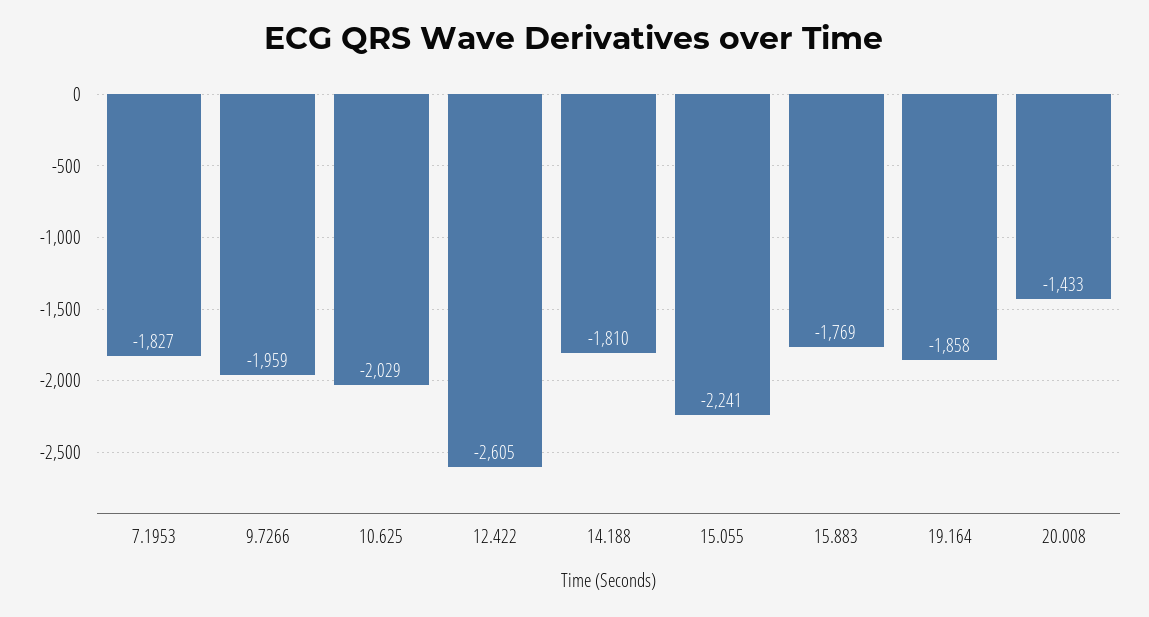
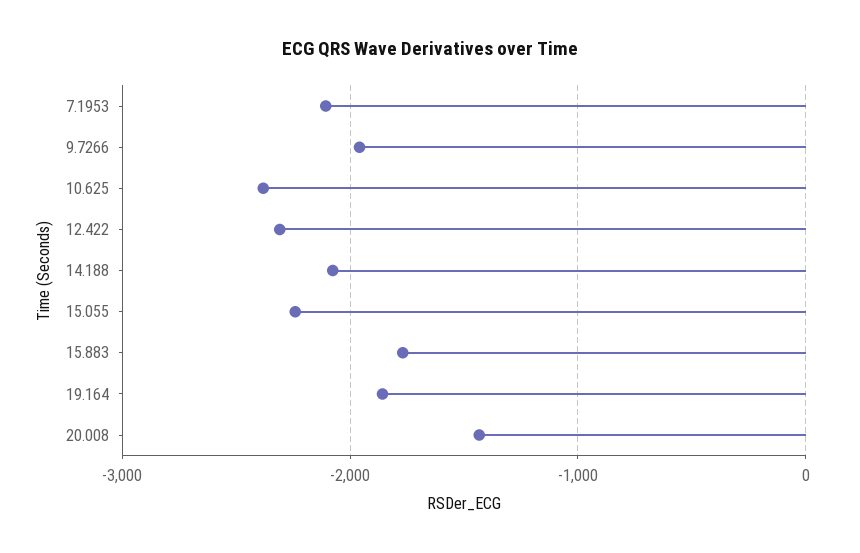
  {
-   "7.1953": -1827,
+   "7.1953": -2100,
    "9.7266": -1959,
-   "10.625": -2029,
+   "10.625": -2400,
-   "12.422": -2605,
+   "12.422": -2300,
-   "14.188": -1810,
+   "14.188": -2100,
    "15.055": -2241,
    "15.883": -1769,
    "19.164": -1858,
    "20.008": -1433
  }

